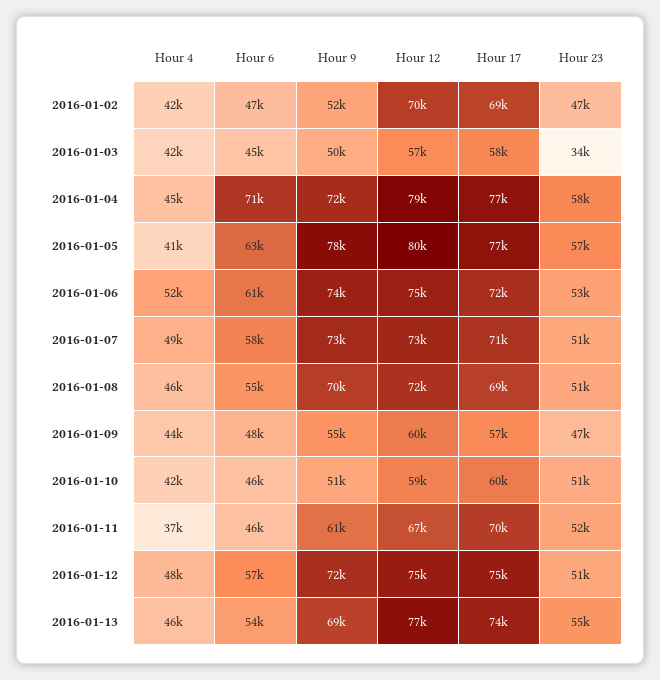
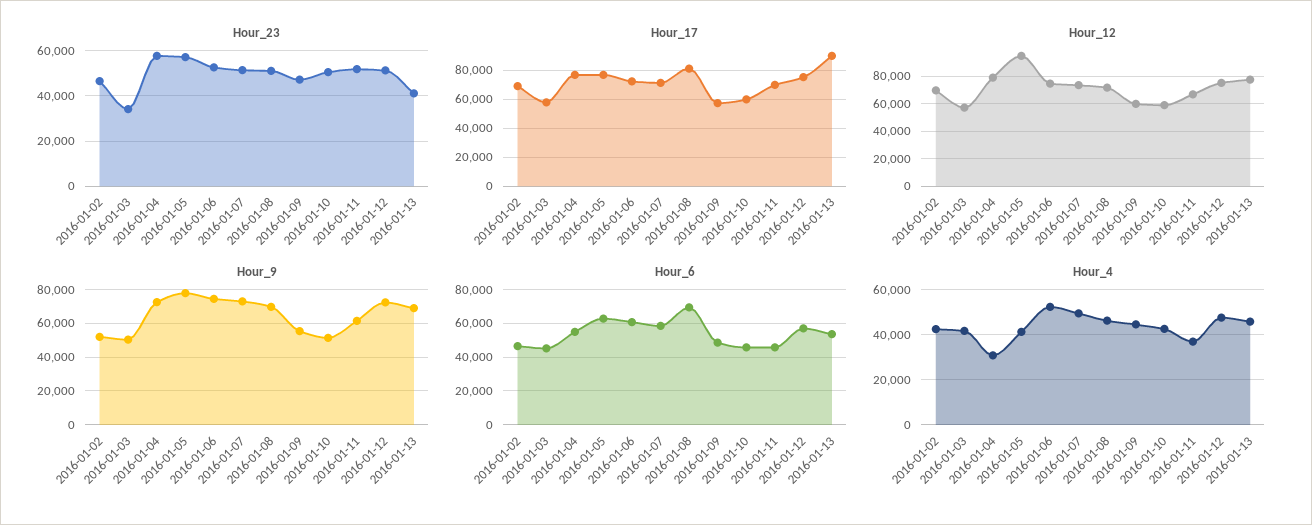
  {
    "Hour 4": {
      "2016-01-02": 42000,
      "2016-01-03": 42000,
-     "2016-01-04": 45000,
+     "2016-01-04": 30000,
      "2016-01-05": 41000,
      "2016-01-06": 52000,
      "2016-01-07": 49000,
      "2016-01-08": 46000,
      "2016-01-09": 44000,
      "2016-01-10": 42000,
      "2016-01-11": 37000,
      "2016-01-12": 48000,
      "2016-01-13": 46000
    },
    "Hour 6": {
      "2016-01-02": 47000,
      "2016-01-03": 45000,
-     "2016-01-04": 71000,
+     "2016-01-04": 55000,
      "2016-01-05": 63000,
      "2016-01-06": 61000,
      "2016-01-07": 58000,
-     "2016-01-08": 55000,
+     "2016-01-08": 70000,
      "2016-01-09": 48000,
      "2016-01-10": 46000,
      "2016-01-11": 46000,
      "2016-01-12": 57000,
      "2016-01-13": 54000
    },
    "Hour 9": {
      "2016-01-02": 52000,
      "2016-01-03": 50000,
      "2016-01-04": 72000,
      "2016-01-05": 78000,
      "2016-01-06": 74000,
      "2016-01-07": 73000,
      "2016-01-08": 70000,
      "2016-01-09": 55000,
      "2016-01-10": 51000,
      "2016-01-11": 61000,
      "2016-01-12": 72000,
      "2016-01-13": 69000
    },
    "Hour 12": {
      "2016-01-02": 70000,
      "2016-01-03": 57000,
      "2016-01-04": 79000,
-     "2016-01-05": 80000,
+     "2016-01-05": 95000,
      "2016-01-06": 75000,
      "2016-01-07": 73000,
      "2016-01-08": 72000,
      "2016-01-09": 60000,
      "2016-01-10": 59000,
      "2016-01-11": 67000,
      "2016-01-12": 75000,
      "2016-01-13": 77000
    },
    "Hour 17": {
      "2016-01-02": 69000,
      "2016-01-03": 58000,
      "2016-01-04": 77000,
      "2016-01-05": 77000,
      "2016-01-06": 72000,
      "2016-01-07": 71000,
-     "2016-01-08": 69000,
+     "2016-01-08": 80000,
      "2016-01-09": 57000,
      "2016-01-10": 60000,
      "2016-01-11": 70000,
      "2016-01-12": 75000,
-     "2016-01-13": 74000
+     "2016-01-13": 90000
    },
    "Hour 23": {
      "2016-01-02": 47000,
      "2016-01-03": 34000,
      "2016-01-04": 58000,
      "2016-01-05": 57000,
      "2016-01-06": 53000,
      "2016-01-07": 51000,
      "2016-01-08": 51000,
      "2016-01-09": 47000,
      "2016-01-10": 51000,
      "2016-01-11": 52000,
      "2016-01-12": 51000,
-     "2016-01-13": 55000
+     "2016-01-13": 40000
    }
  }

